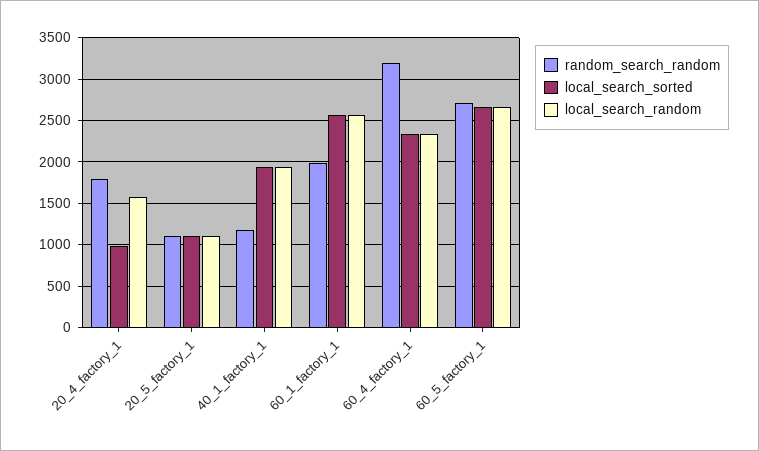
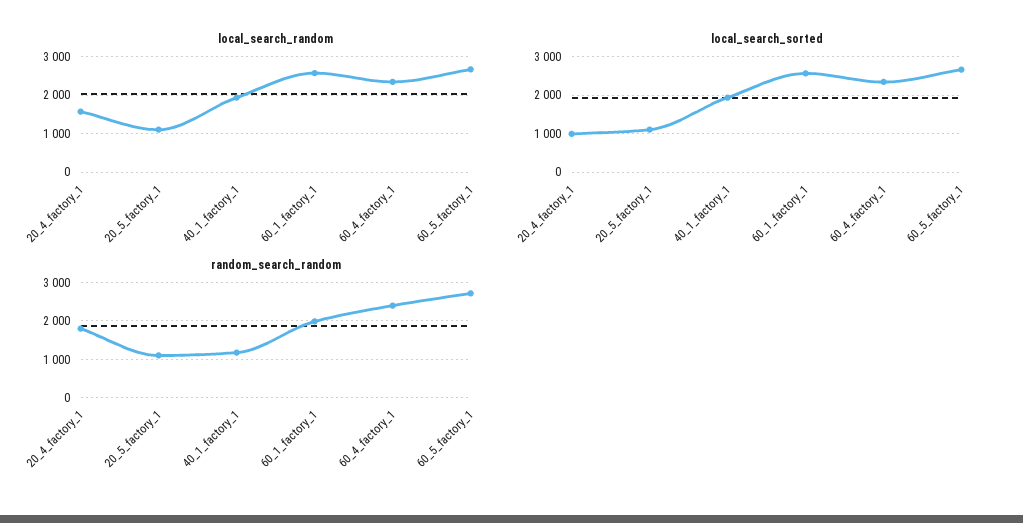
  {
    "random_search_random": {
      "20_4_factory_1": 1800,
      "20_5_factory_1": 1100,
      "40_1_factory_1": 1200,
      "60_1_factory_1": 2000,
-     "60_4_factory_1": 3200,
+     "60_4_factory_1": 2400,
      "60_5_factory_1": 2700
    },
    "local_search_sorted": {
      "20_4_factory_1": 1000,
      "20_5_factory_1": 1100,
      "40_1_factory_1": 1900,
      "60_1_factory_1": 2600,
      "60_4_factory_1": 2300,
      "60_5_factory_1": 2700
    },
    "local_search_random": {
      "20_4_factory_1": 1600,
      "20_5_factory_1": 1100,
      "40_1_factory_1": 1900,
      "60_1_factory_1": 2600,
      "60_4_factory_1": 2300,
      "60_5_factory_1": 2700
    }
  }

